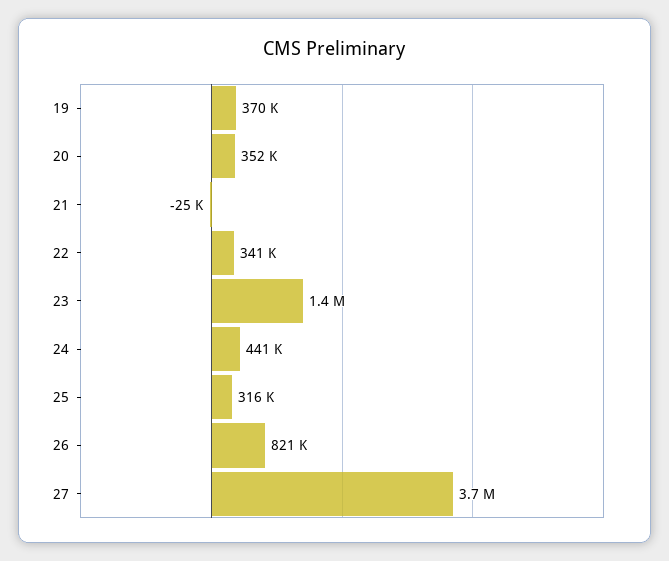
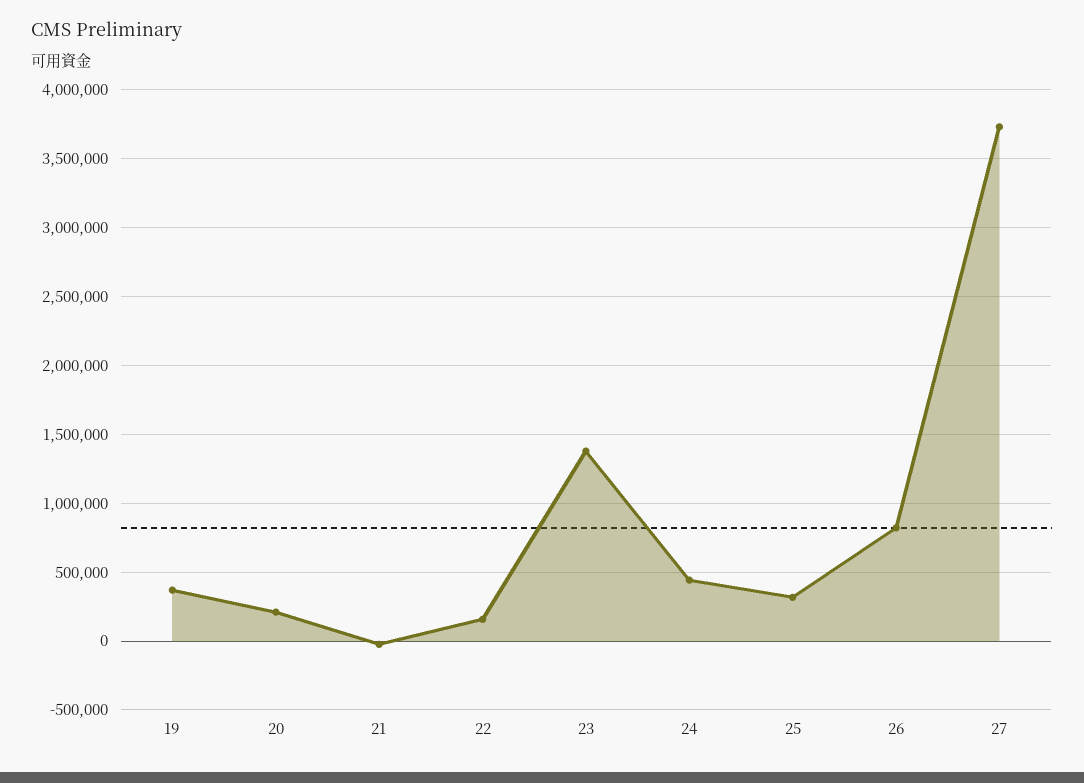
  {
    "19": 370000,
-   "20": 352000,
+   "20": 200000,
    "21": -25000,
-   "22": 341000,
+   "22": 150000,
    "23": 1400000,
    "24": 441000,
    "25": 316000,
    "26": 821000,
    "27": 3700000
  }

